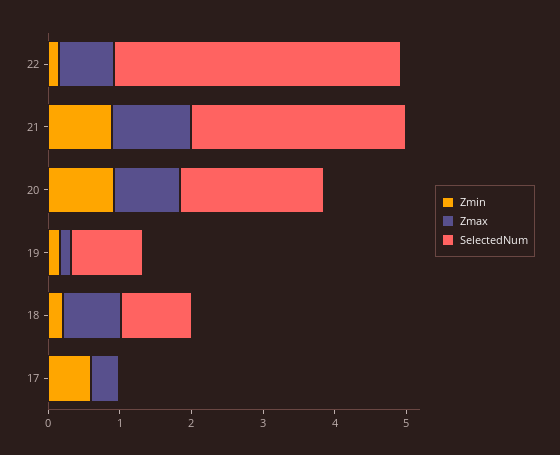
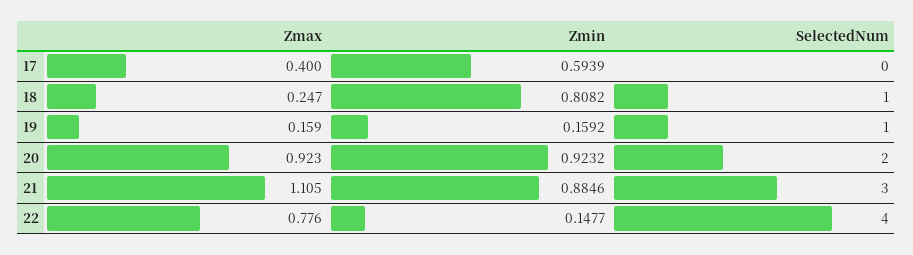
  {
    "Zmin": {
      "22": 0.1477,
      "21": 0.8846,
      "20": 0.9232,
      "19": 0.1592,
-     "18": 0.2,
+     "18": 0.8082,
      "17": 0.5939
    },
    "Zmax": {
      "22": 0.776,
      "21": 1.105,
      "20": 0.923,
      "19": 0.159,
-     "18": 0.8,
+     "18": 0.247,
      "17": 0.4
    },
    "SelectedNum": {
      "22": 4,
      "21": 3,
      "20": 2,
      "19": 1,
      "18": 1,
      "17": 0
    }
  }

